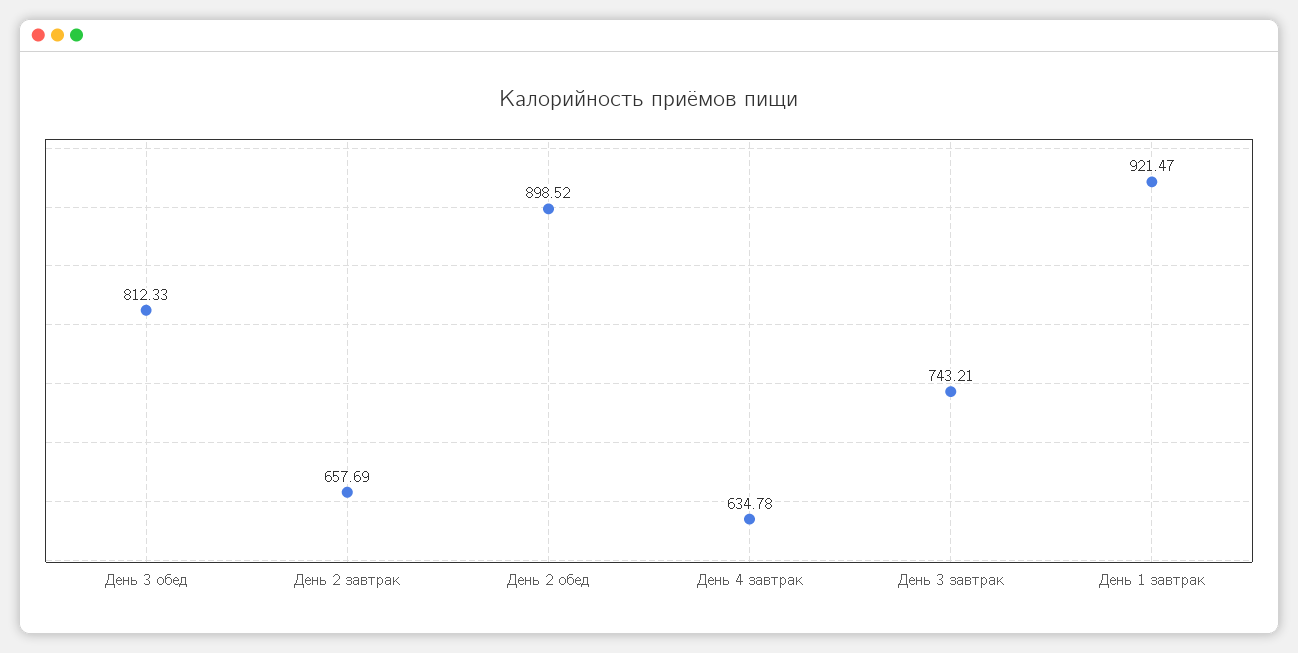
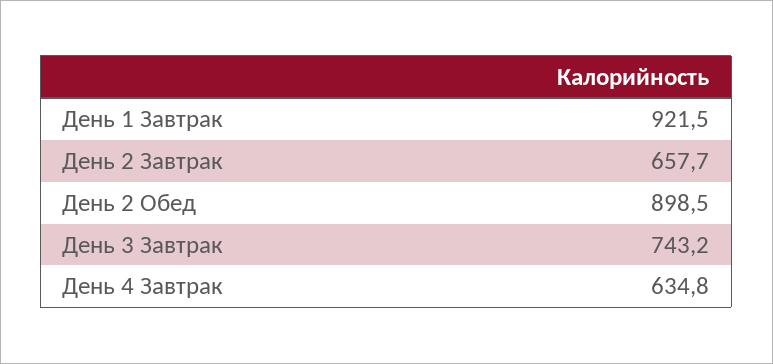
  {
-   "День 3 обед": 812.33,
    "День 2 завтрак": 657.69,
    "День 2 обед": 898.52,
    "День 4 завтрак": 634.78,
    "День 3 завтрак": 743.21,
    "День 1 завтрак": 921.47
  }

